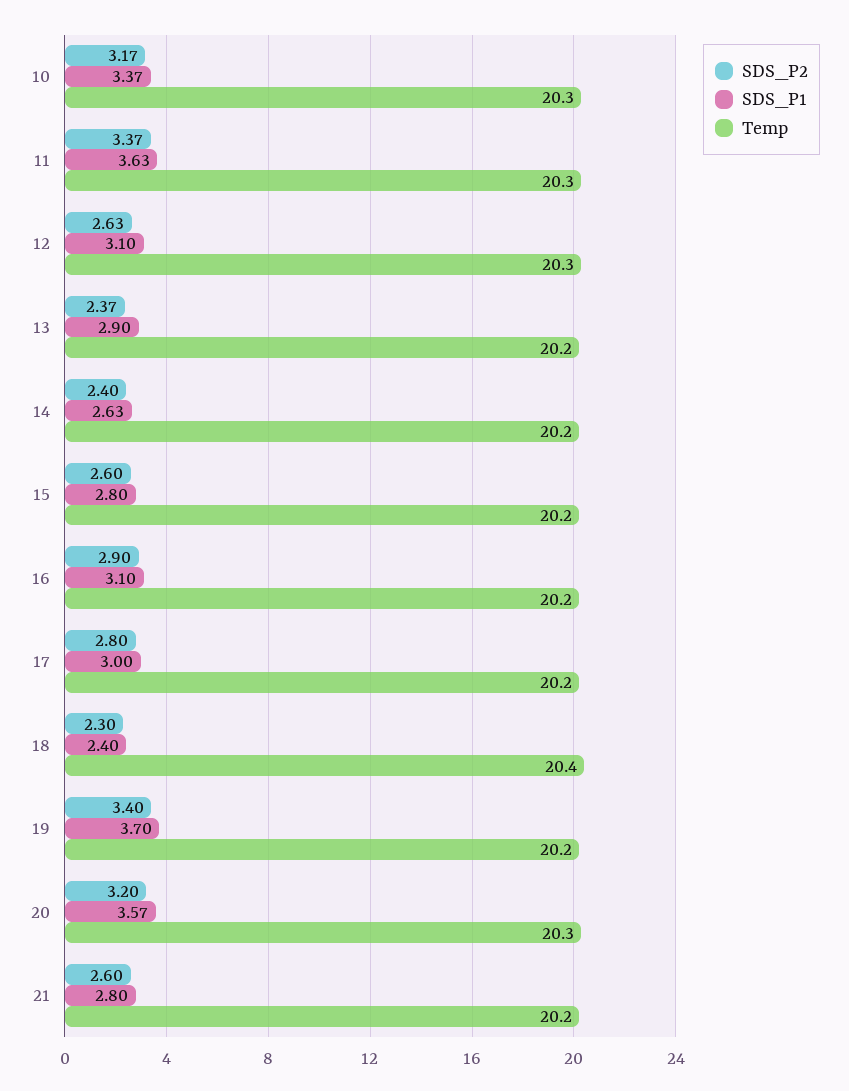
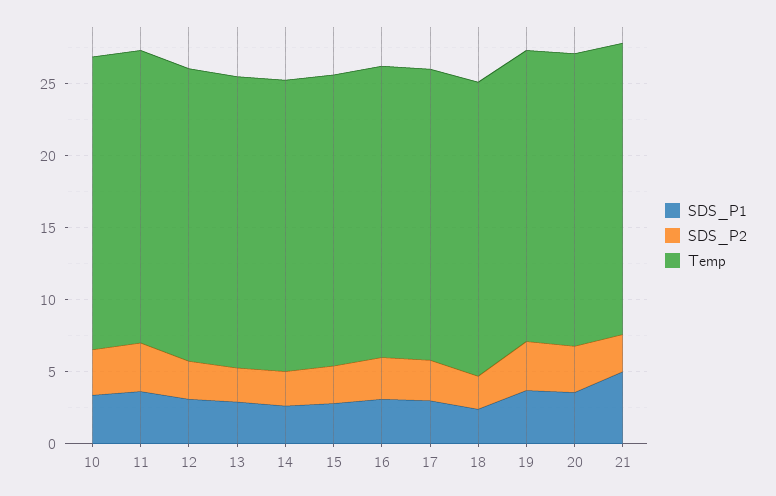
  {
    "SDS_P2": {
      "10": 3.17,
      "11": 3.37,
      "12": 2.63,
      "13": 2.37,
      "14": 2.4,
      "15": 2.6,
      "16": 2.9,
      "17": 2.8,
      "18": 2.3,
      "19": 3.4,
      "20": 3.2,
      "21": 2.6
    },
    "SDS_P1": {
      "10": 3.37,
      "11": 3.63,
      "12": 3.1,
      "13": 2.9,
      "14": 2.63,
      "15": 2.8,
      "16": 3.1,
      "17": 3,
      "18": 2.4,
      "19": 3.7,
      "20": 3.57,
-     "21": 2.8
+     "21": 5
    },
    "Temp": {
      "10": 20.3,
      "11": 20.3,
      "12": 20.3,
      "13": 20.2,
      "14": 20.2,
      "15": 20.2,
      "16": 20.2,
      "17": 20.2,
      "18": 20.4,
      "19": 20.2,
      "20": 20.3,
      "21": 20.2
    }
  }

